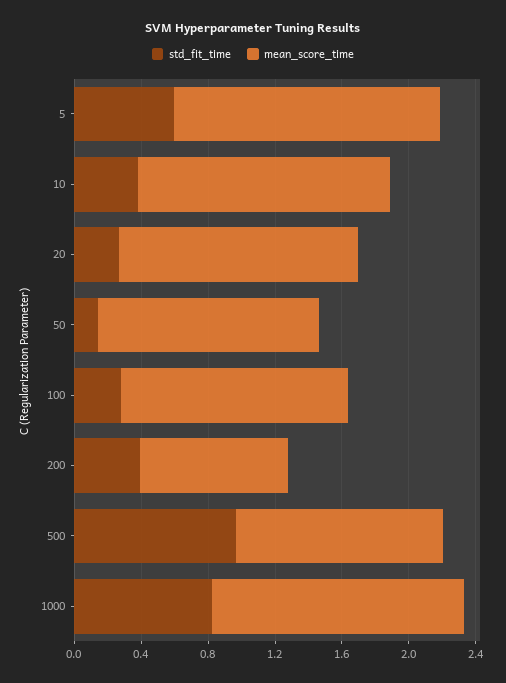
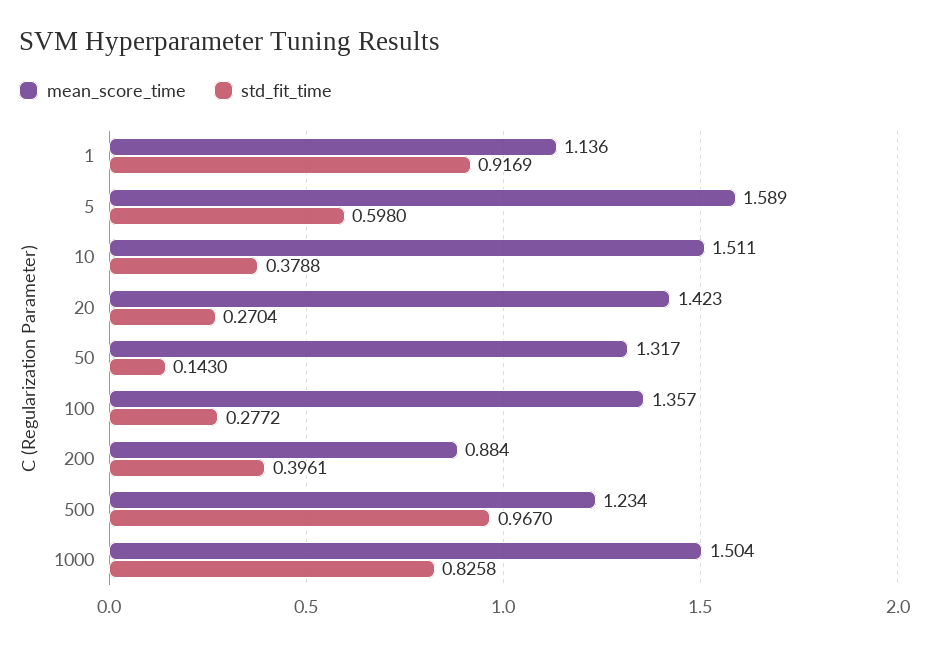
  {
    "std_fit_time": {
      "5": 0.598,
      "10": 0.3788,
      "20": 0.2704,
      "50": 0.143,
      "100": 0.2772,
      "200": 0.3961,
      "500": 0.967,
-     "1000": 0.8258
+     "1000": 0.8258,
+     "1": 0.9169
    },
    "mean_score_time": {
      "5": 1.589,
      "10": 1.511,
      "20": 1.423,
      "50": 1.317,
      "100": 1.357,
      "200": 0.884,
      "500": 1.234,
-     "1000": 1.504
+     "1000": 1.504,
+     "1": 1.136
    }
  }

